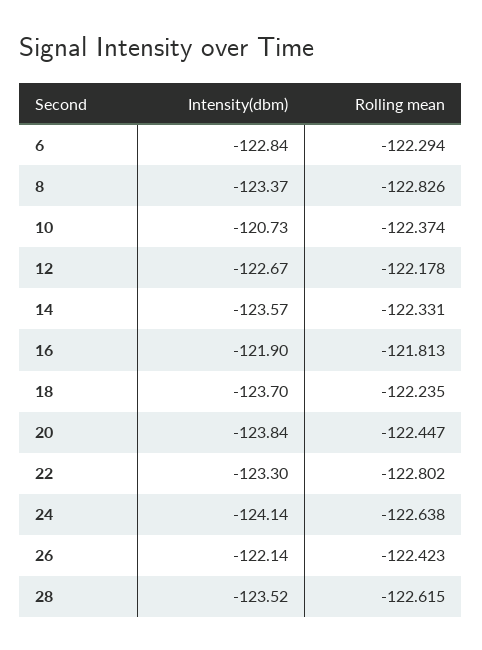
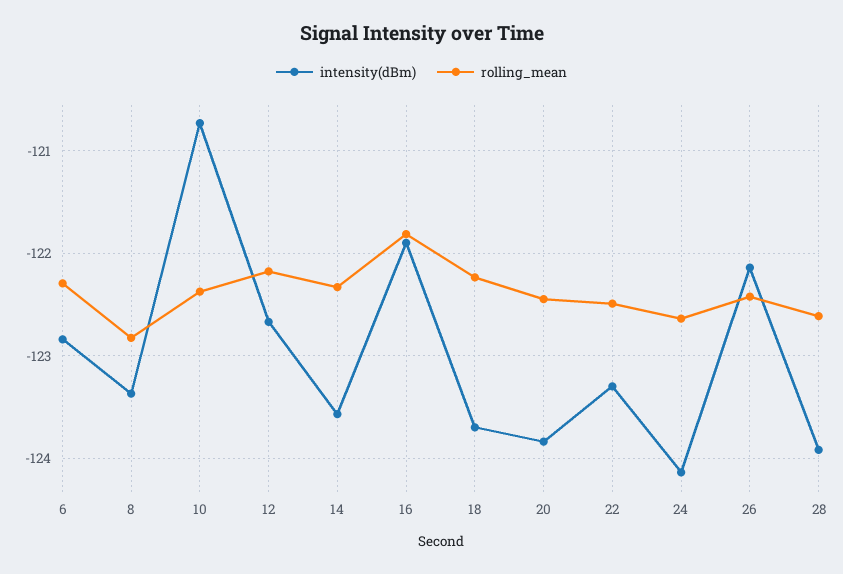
  {
    "Intensity(dbm)": {
      "6": -122.84,
      "8": -123.37,
      "10": -120.73,
      "12": -122.67,
      "14": -123.57,
      "16": -121.9,
      "18": -123.7,
      "20": -123.84,
      "22": -123.3,
      "24": -124.14,
      "26": -122.14,
-     "28": -123.52
+     "28": -123.9
    },
    "Rolling mean": {
      "6": -122.294,
      "8": -122.826,
      "10": -122.374,
      "12": -122.178,
      "14": -122.331,
      "16": -121.813,
      "18": -122.235,
      "20": -122.447,
-     "22": -122.802,
+     "22": -122.5,
      "24": -122.638,
      "26": -122.423,
      "28": -122.615
    }
  }

